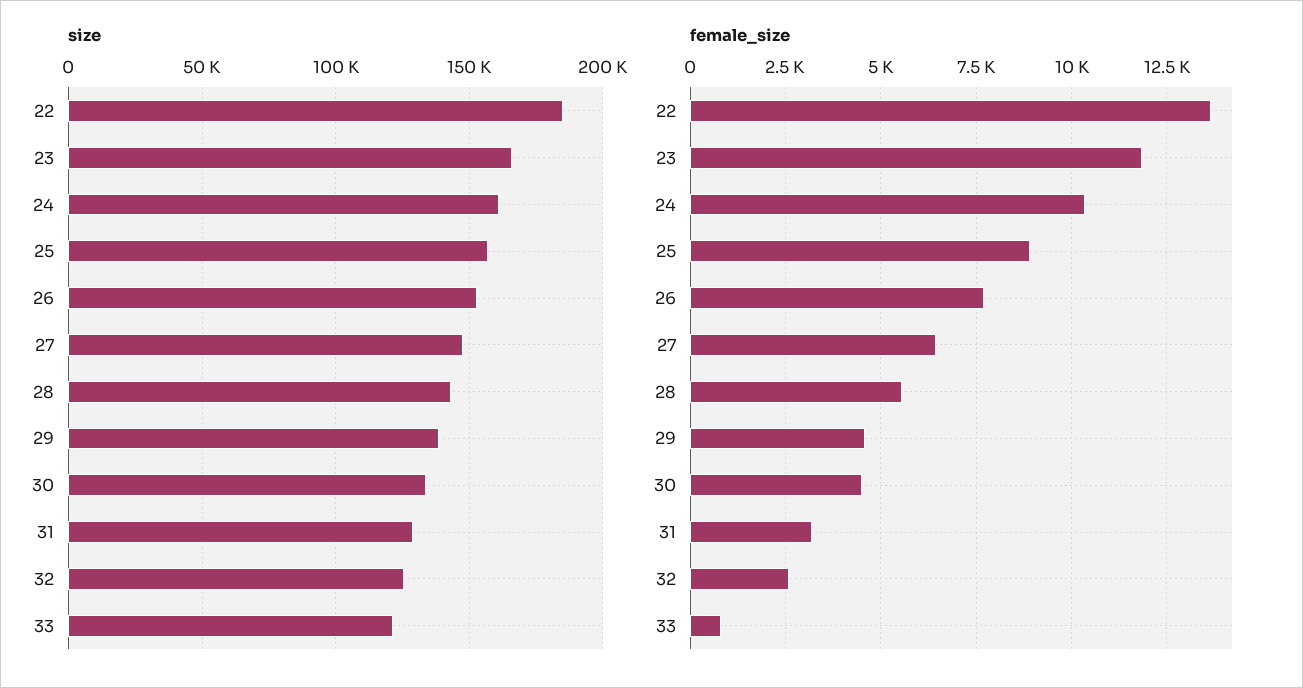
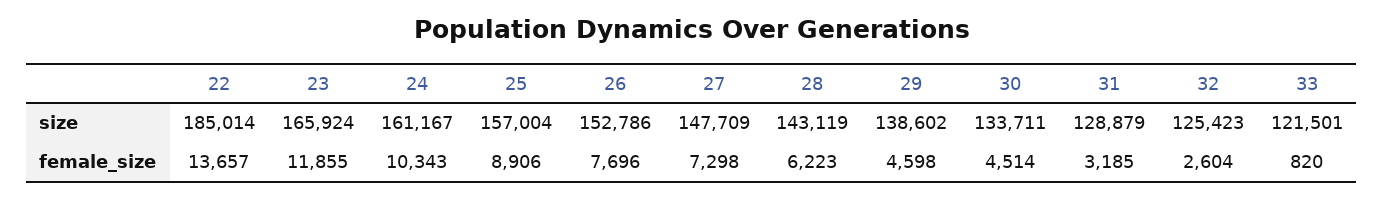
  {
    "size": {
      "22": 185014,
      "23": 165924,
      "24": 161167,
      "25": 157004,
      "26": 152786,
      "27": 147709,
      "28": 143119,
      "29": 138602,
      "30": 133711,
      "31": 128879,
      "32": 125423,
      "33": 121501
    },
    "female_size": {
      "22": 13657,
      "23": 11855,
      "24": 10343,
      "25": 8906,
      "26": 7696,
-     "27": 6500,
+     "27": 7298,
-     "28": 5500,
+     "28": 6223,
      "29": 4598,
      "30": 4514,
      "31": 3185,
      "32": 2604,
      "33": 820
    }
  }

